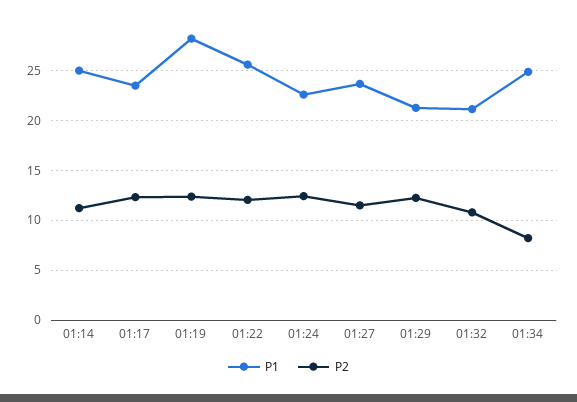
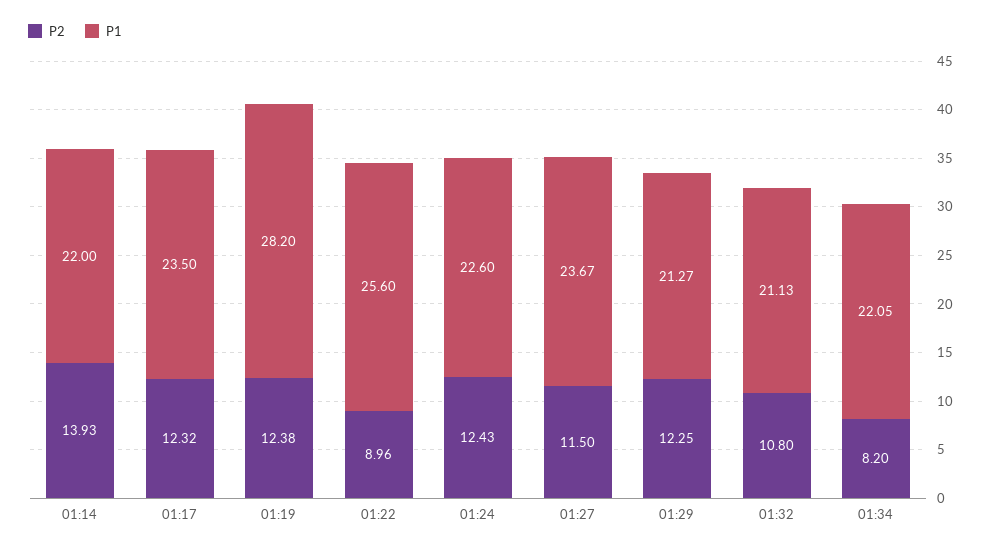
  {
    "P1": {
-     "01:14": 25,
+     "01:14": 22,
      "01:17": 23.5,
      "01:19": 28.2,
      "01:22": 25.6,
      "01:24": 22.6,
      "01:27": 23.67,
      "01:29": 21.27,
      "01:32": 21.13,
-     "01:34": 25
+     "01:34": 22.05
    },
    "P2": {
-     "01:14": 11,
+     "01:14": 13.93,
      "01:17": 12.32,
      "01:19": 12.38,
-     "01:22": 12,
+     "01:22": 8.96,
      "01:24": 12.43,
      "01:27": 11.5,
      "01:29": 12.25,
      "01:32": 10.8,
      "01:34": 8.2
    }
  }

